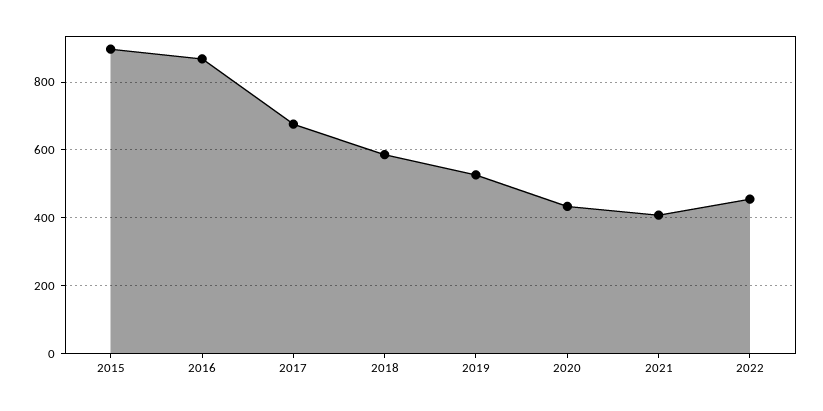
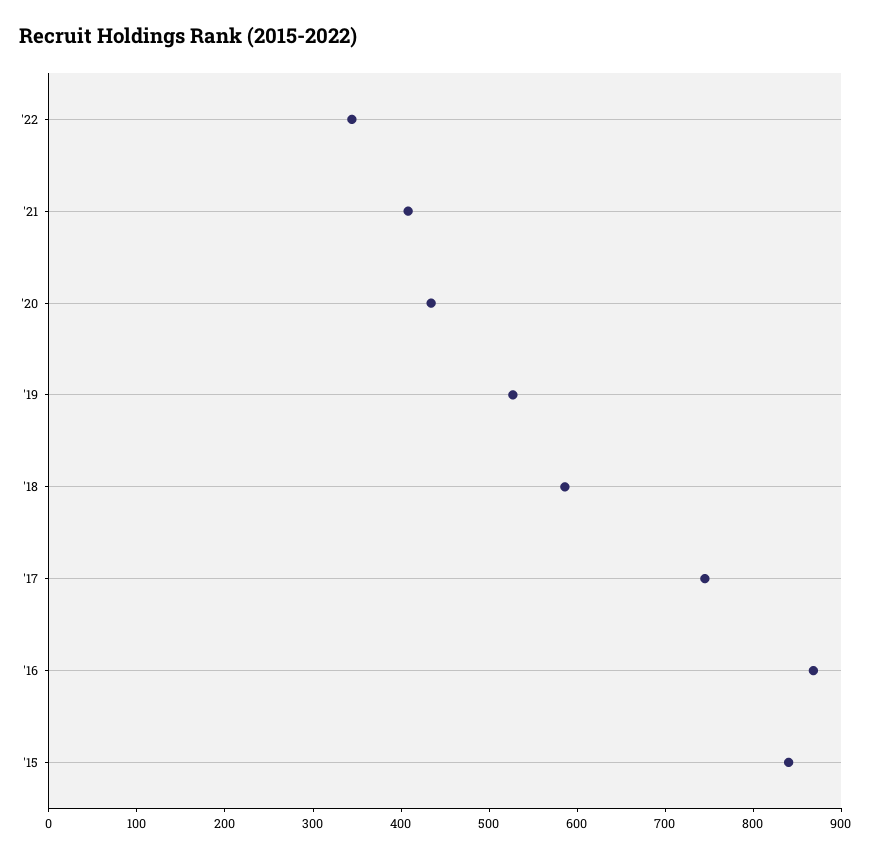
  {
-   "2015": 900,
+   "2015": 840,
    "2016": 860,
-   "2017": 680,
+   "2017": 740,
    "2018": 580,
    "2019": 520,
    "2020": 440,
    "2021": 400,
-   "2022": 460
+   "2022": 340
  }

